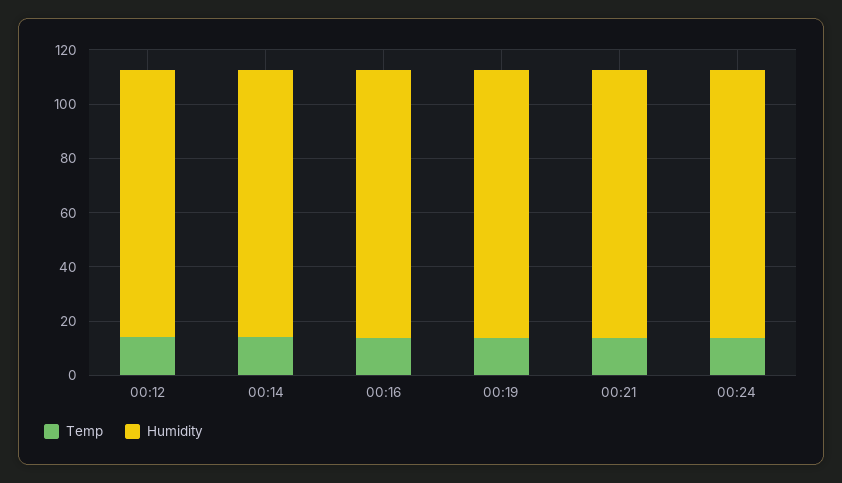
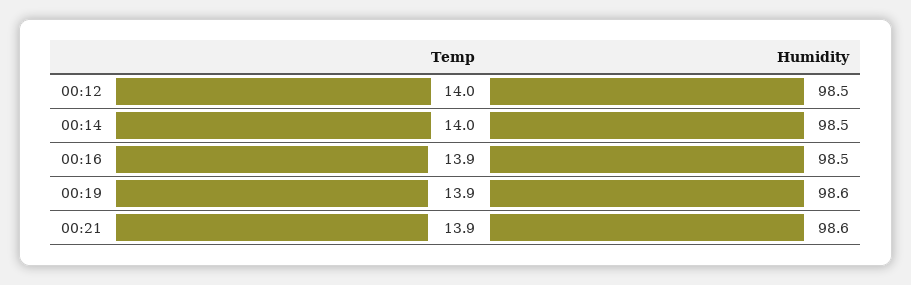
  {
    "Temp": {
      "00:12": 14,
      "00:14": 14,
      "00:16": 13.9,
      "00:19": 13.9,
-     "00:21": 13.9,
+     "00:21": 13.9
-     "00:24": 15
    },
    "Humidity": {
      "00:12": 98.5,
      "00:14": 98.5,
      "00:16": 98.5,
      "00:19": 98.6,
-     "00:21": 98.6,
+     "00:21": 98.6
-     "00:24": 100
    }
  }

